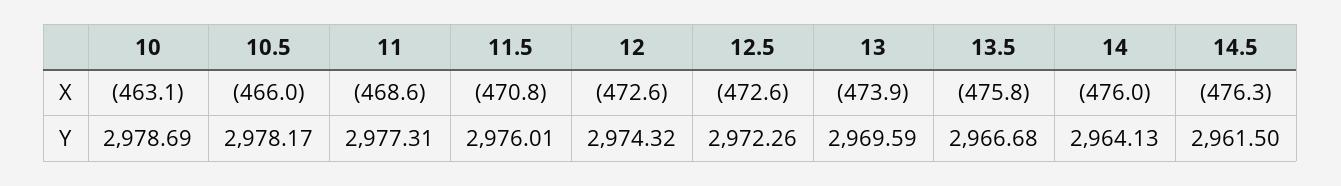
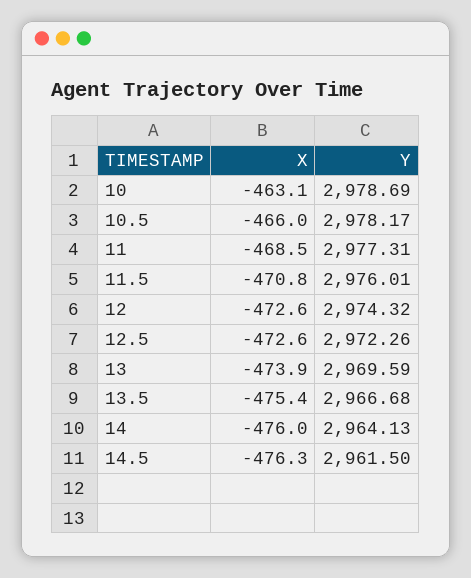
  {
    "10": {
      "X": -463.1,
      "Y": 2978.69
    },
    "10.5": {
      "X": -466,
      "Y": 2978.17
    },
    "11": {
-     "X": -468.6,
+     "X": -468.5,
      "Y": 2977.31
    },
    "11.5": {
      "X": -470.8,
      "Y": 2976.01
    },
    "12": {
      "X": -472.6,
      "Y": 2974.32
    },
    "12.5": {
      "X": -472.6,
      "Y": 2972.26
    },
    "13": {
      "X": -473.9,
      "Y": 2969.59
    },
    "13.5": {
-     "X": -475.8,
+     "X": -475.4,
      "Y": 2966.68
    },
    "14": {
      "X": -476,
      "Y": 2964.13
    },
    "14.5": {
      "X": -476.3,
      "Y": 2961.5
    }
  }

